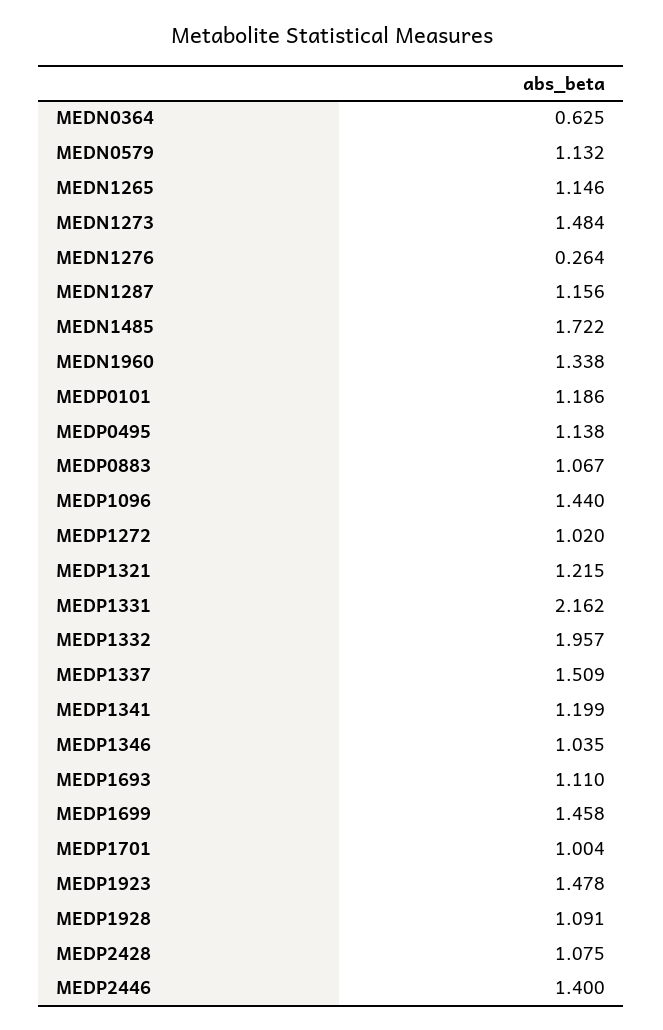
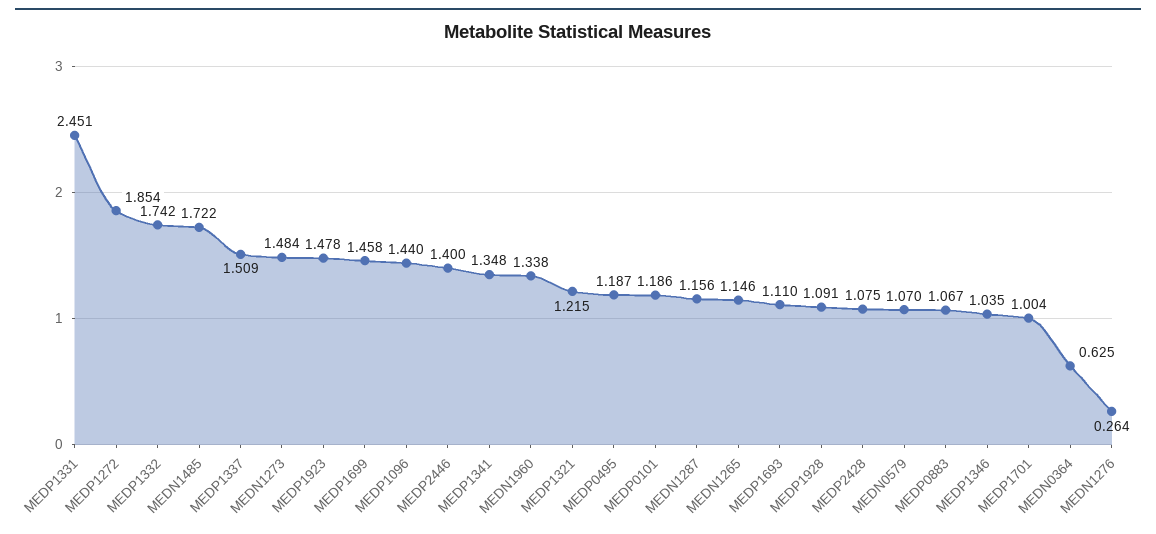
  {
    "MEDN0364": 0.625,
-   "MEDN0579": 1.132,
+   "MEDN0579": 1.07,
    "MEDN1265": 1.146,
    "MEDN1273": 1.484,
    "MEDN1276": 0.264,
    "MEDN1287": 1.156,
    "MEDN1485": 1.722,
    "MEDN1960": 1.338,
    "MEDP0101": 1.186,
-   "MEDP0495": 1.138,
+   "MEDP0495": 1.187,
    "MEDP0883": 1.067,
    "MEDP1096": 1.44,
-   "MEDP1272": 1.02,
+   "MEDP1272": 1.854,
    "MEDP1321": 1.215,
-   "MEDP1331": 2.162,
+   "MEDP1331": 2.451,
-   "MEDP1332": 1.957,
+   "MEDP1332": 1.742,
    "MEDP1337": 1.509,
-   "MEDP1341": 1.199,
+   "MEDP1341": 1.348,
    "MEDP1346": 1.035,
    "MEDP1693": 1.11,
    "MEDP1699": 1.458,
    "MEDP1701": 1.004,
    "MEDP1923": 1.478,
    "MEDP1928": 1.091,
    "MEDP2428": 1.075,
    "MEDP2446": 1.4
  }

